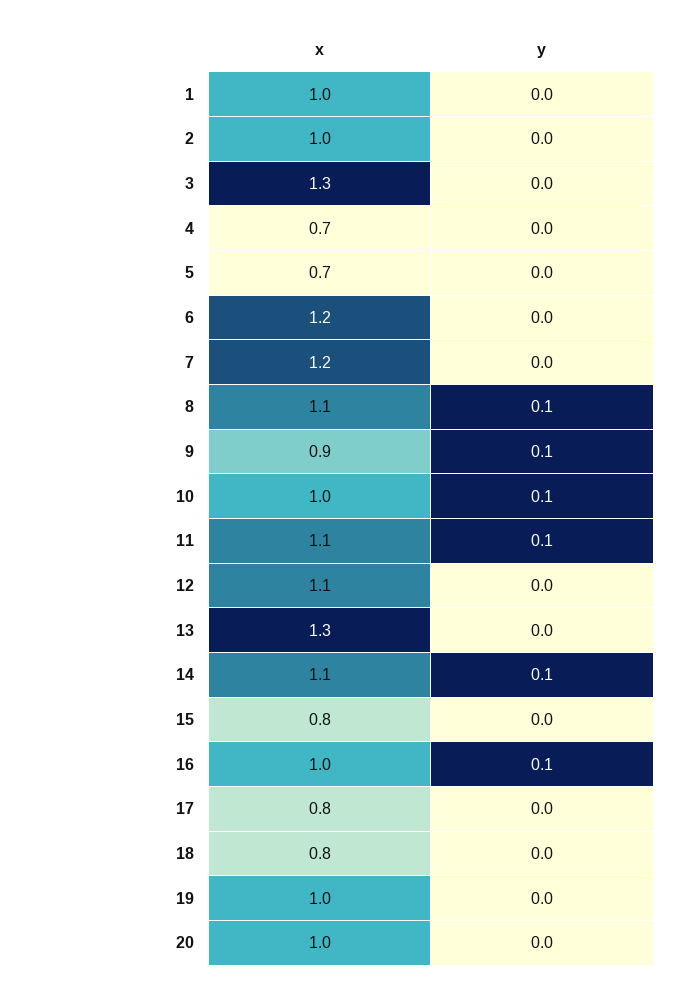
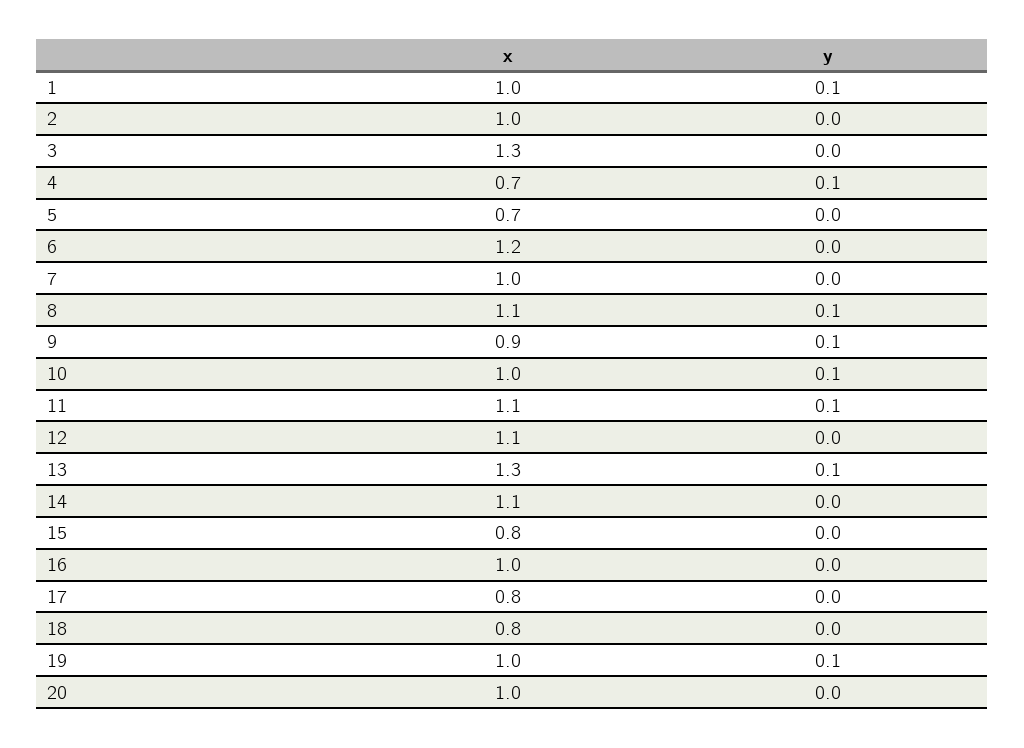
  {
    "x": {
      "1": 1,
      "2": 1,
      "3": 1.3,
      "4": 0.7,
      "5": 0.7,
      "6": 1.2,
-     "7": 1.2,
+     "7": 1,
      "8": 1.1,
      "9": 0.9,
      "10": 1,
      "11": 1.1,
      "12": 1.1,
      "13": 1.3,
      "14": 1.1,
      "15": 0.8,
      "16": 1,
      "17": 0.8,
      "18": 0.8,
      "19": 1,
      "20": 1
    },
    "y": {
-     "1": 0,
+     "1": 0.1,
      "2": 0,
      "3": 0,
-     "4": 0,
+     "4": 0.1,
      "5": 0,
      "6": 0,
      "7": 0,
      "8": 0.1,
      "9": 0.1,
      "10": 0.1,
      "11": 0.1,
      "12": 0,
-     "13": 0,
+     "13": 0.1,
-     "14": 0.1,
+     "14": 0,
      "15": 0,
-     "16": 0.1,
+     "16": 0,
      "17": 0,
      "18": 0,
-     "19": 0,
+     "19": 0.1,
      "20": 0
    }
  }

